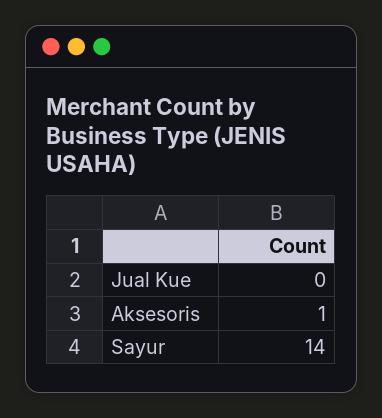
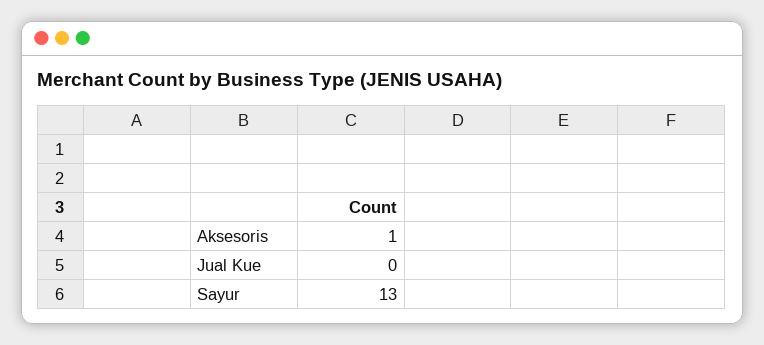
  {
    "Jual Kue": 0,
    "Aksesoris": 1,
-   "Sayur": 14
+   "Sayur": 13
  }

